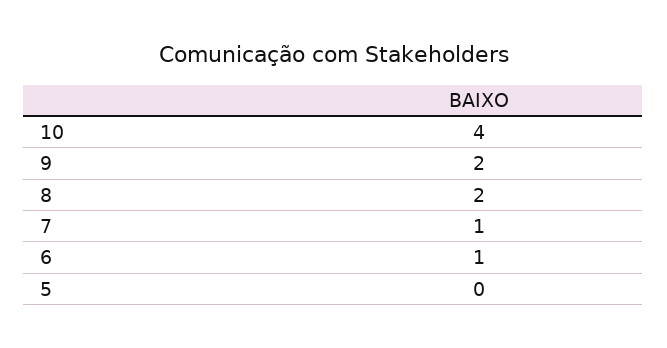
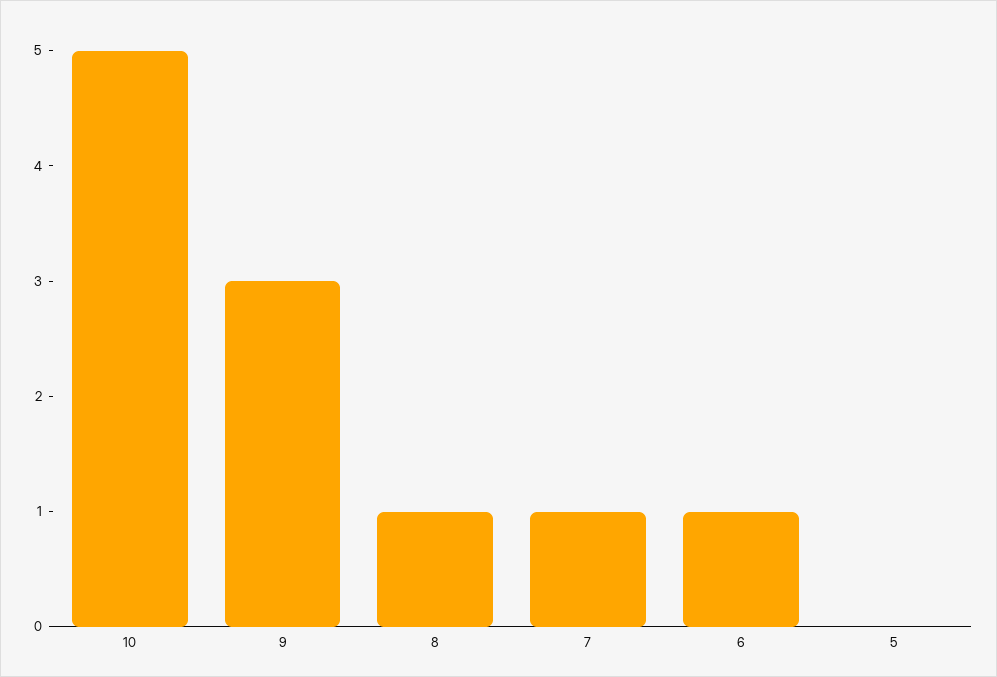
  {
-   "10": 4,
+   "10": 5,
-   "9": 2,
+   "9": 3,
-   "8": 2,
+   "8": 1,
    "7": 1,
    "6": 1,
    "5": 0
  }

